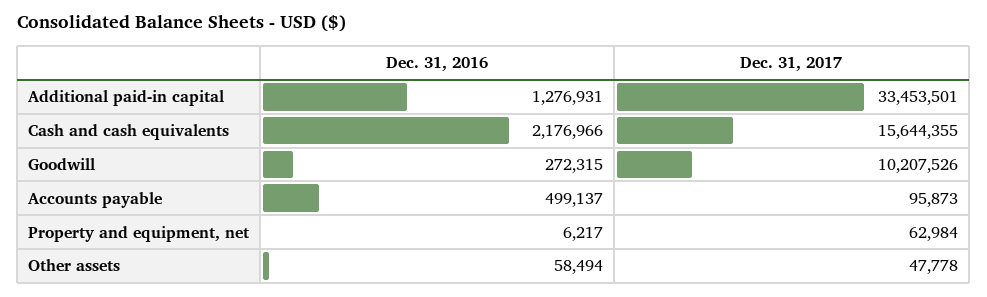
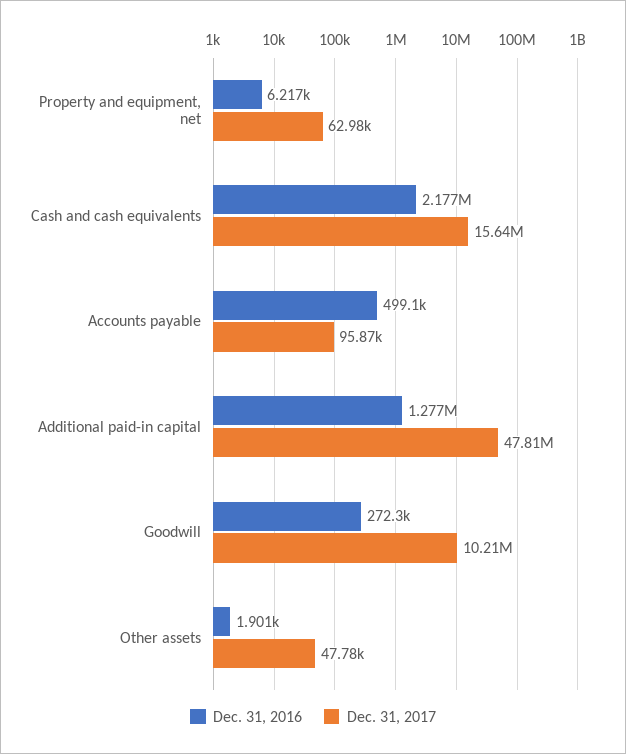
  {
    "Dec. 31, 2016": {
      "Additional paid-in capital": 1276931,
      "Cash and cash equivalents": 2176966,
      "Goodwill": 272315,
      "Accounts payable": 499137,
      "Property and equipment, net": 6217,
-     "Other assets": 58494
+     "Other assets": 1901
    },
    "Dec. 31, 2017": {
-     "Additional paid-in capital": 33453501,
+     "Additional paid-in capital": 47810000,
      "Cash and cash equivalents": 15644355,
      "Goodwill": 10207526,
      "Accounts payable": 95873,
      "Property and equipment, net": 62984,
      "Other assets": 47778
    }
  }

